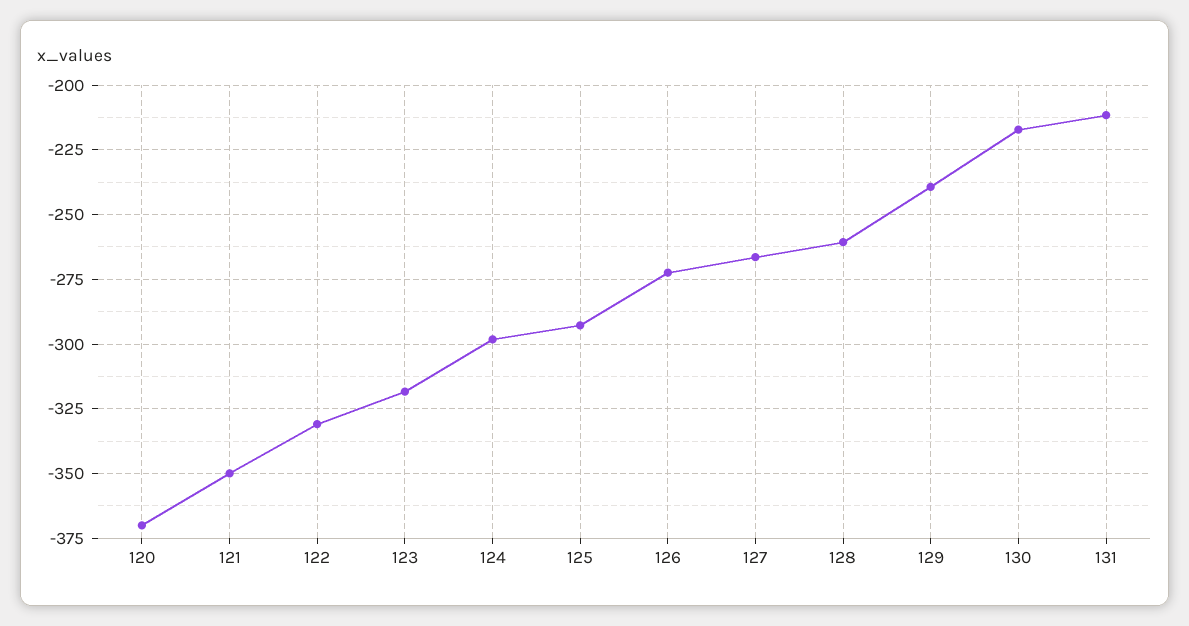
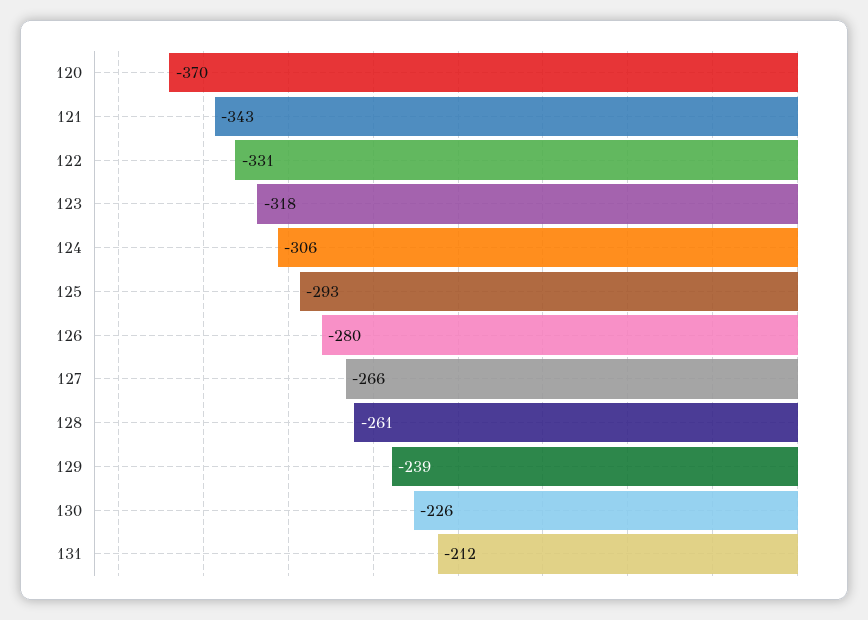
  {
    "120": -370,
-   "121": -350,
+   "121": -343,
    "122": -331,
    "123": -318,
-   "124": -297.5,
+   "124": -306,
    "125": -293,
-   "126": -272.5,
+   "126": -280,
    "127": -266,
    "128": -261,
    "129": -239,
-   "130": -217.5,
+   "130": -226,
    "131": -212
  }

